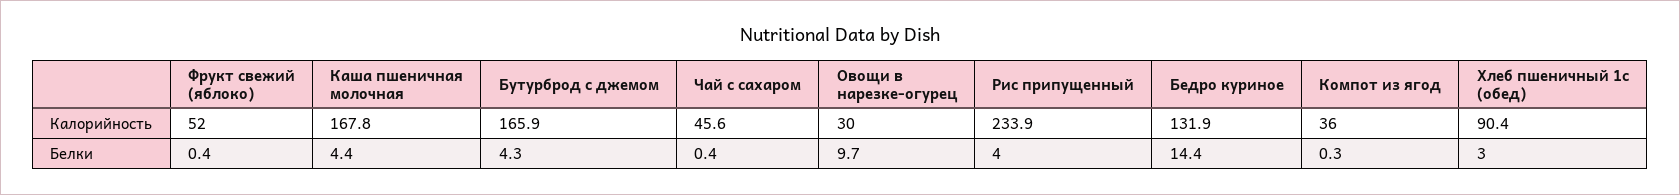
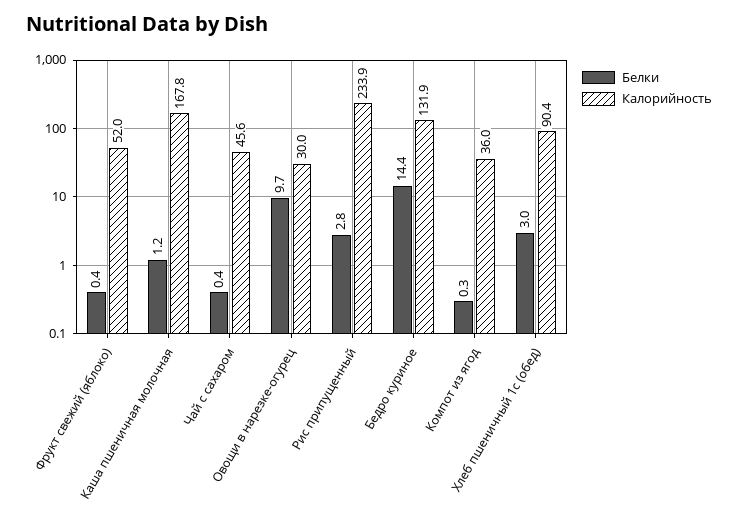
  {
    "Калорийность": {
      "Фрукт свежий (яблоко)": 52,
      "Каша пшеничная молочная": 167.8,
-     "Бутурброд с джемом": 165.9,
      "Чай с сахаром": 45.6,
      "Овощи в нарезке-огурец": 30,
      "Рис припущенный": 233.9,
      "Бедро куриное": 131.9,
      "Компот из ягод": 36,
      "Хлеб пшеничный 1с (обед)": 90.4
    },
    "Белки": {
      "Фрукт свежий (яблоко)": 0.4,
-     "Каша пшеничная молочная": 4.4,
+     "Каша пшеничная молочная": 1.2,
-     "Бутурброд с джемом": 4.3,
      "Чай с сахаром": 0.4,
      "Овощи в нарезке-огурец": 9.7,
-     "Рис припущенный": 4,
+     "Рис припущенный": 2.8,
      "Бедро куриное": 14.4,
      "Компот из ягод": 0.3,
      "Хлеб пшеничный 1с (обед)": 3
    }
  }

